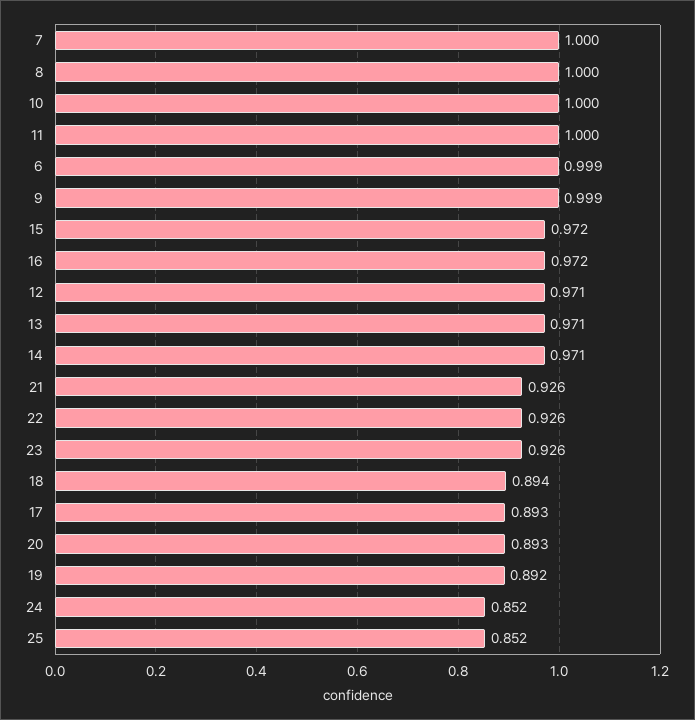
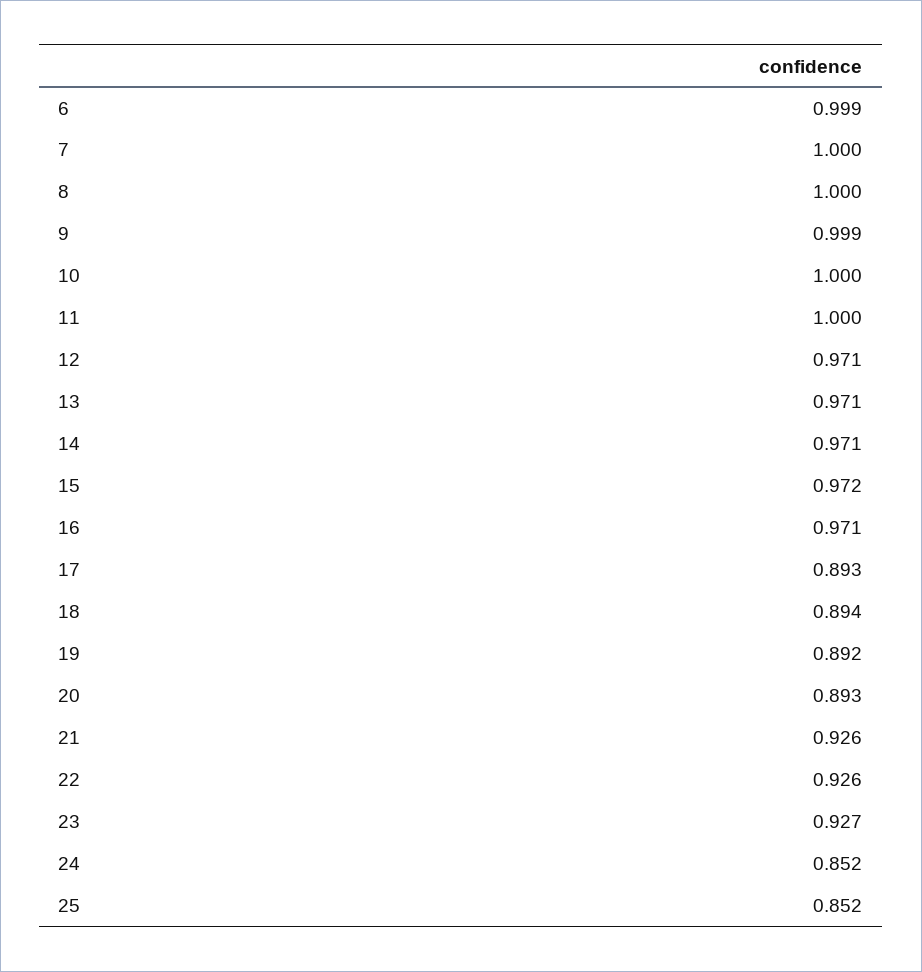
  {
    "7": 1,
    "8": 1,
    "10": 1,
    "11": 1,
    "6": 0.999,
    "9": 0.999,
    "15": 0.972,
-   "16": 0.972,
+   "16": 0.971,
    "12": 0.971,
    "13": 0.971,
    "14": 0.971,
    "21": 0.926,
    "22": 0.926,
-   "23": 0.926,
+   "23": 0.927,
    "18": 0.894,
    "17": 0.893,
    "20": 0.893,
    "19": 0.892,
    "24": 0.852,
    "25": 0.852
  }

